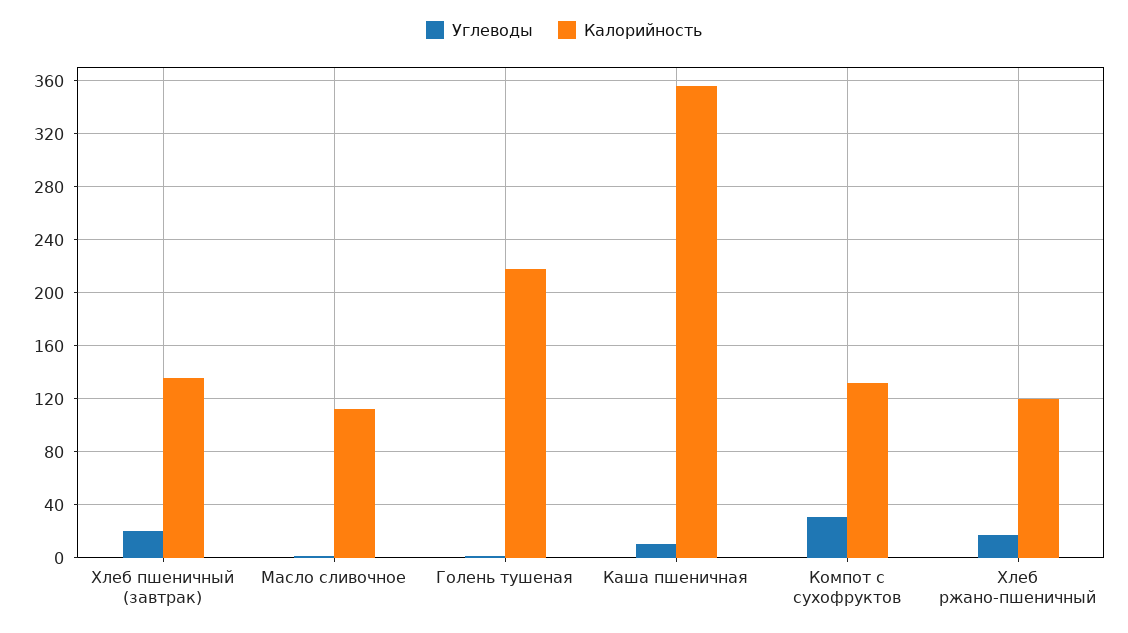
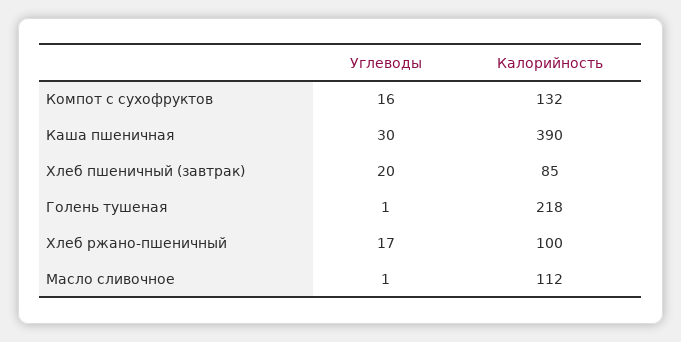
  {
    "Углеводы": {
      "Хлеб пшеничный (завтрак)": 20,
      "Масло сливочное": 1,
      "Голень тушеная": 1,
-     "Каша пшеничная": 10,
+     "Каша пшеничная": 30,
-     "Компот с сухофруктов": 30,
+     "Компот с сухофруктов": 16,
      "Хлеб ржано-пшеничный": 17
    },
    "Калорийность": {
-     "Хлеб пшеничный (завтрак)": 135,
+     "Хлеб пшеничный (завтрак)": 85,
      "Масло сливочное": 112,
      "Голень тушеная": 218,
-     "Каша пшеничная": 355,
+     "Каша пшеничная": 390,
      "Компот с сухофруктов": 132,
-     "Хлеб ржано-пшеничный": 120
+     "Хлеб ржано-пшеничный": 100
    }
  }

